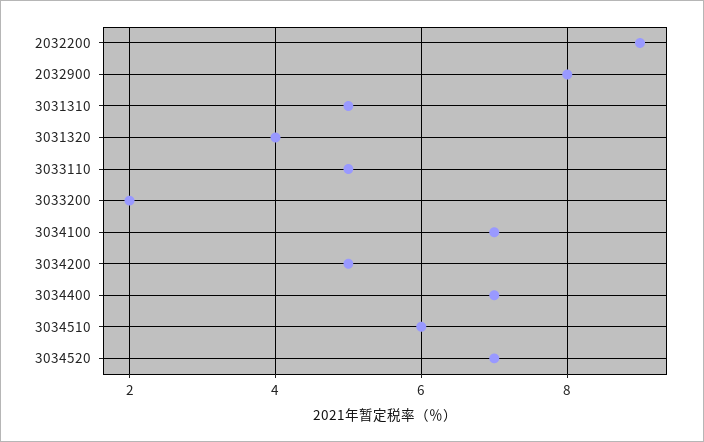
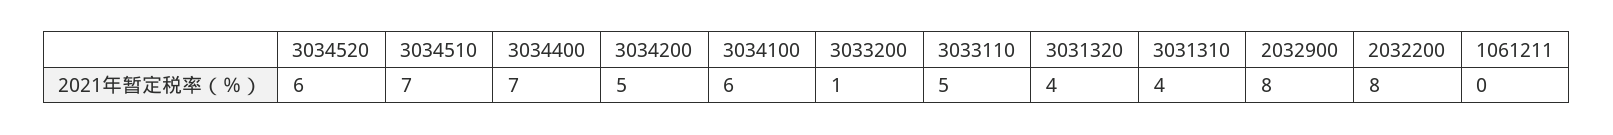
  {
-   "2032200": 9,
+   "2032200": 8,
    "2032900": 8,
-   "3031310": 5,
+   "3031310": 4,
    "3031320": 4,
    "3033110": 5,
-   "3033200": 2,
+   "3033200": 1,
-   "3034100": 7,
+   "3034100": 6,
    "3034200": 5,
    "3034400": 7,
-   "3034510": 6,
+   "3034510": 7,
-   "3034520": 7
+   "3034520": 6,
+   "1061211": 0
  }

